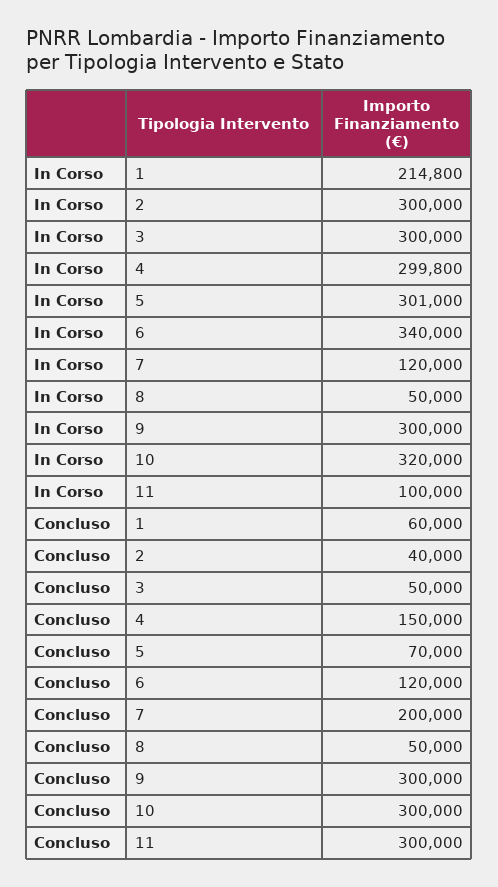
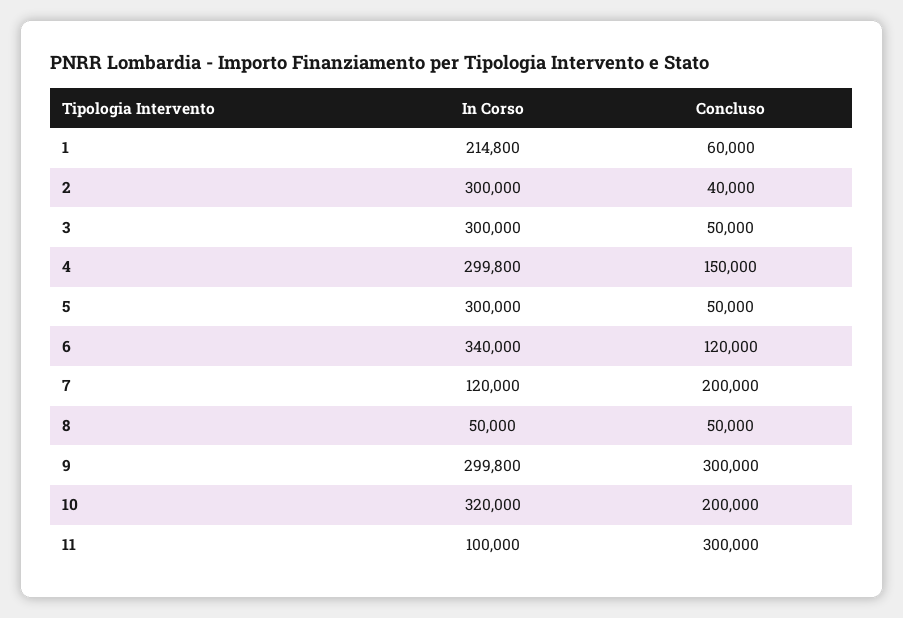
  {
    "In Corso": {
      "1": 214800,
      "2": 300000,
      "3": 300000,
      "4": 299800,
-     "5": 301000,
+     "5": 300000,
      "6": 340000,
      "7": 120000,
      "8": 50000,
-     "9": 300000,
+     "9": 299800,
      "10": 320000,
      "11": 100000
    },
    "Concluso": {
      "1": 60000,
      "2": 40000,
      "3": 50000,
      "4": 150000,
-     "5": 70000,
+     "5": 50000,
      "6": 120000,
      "7": 200000,
      "8": 50000,
      "9": 300000,
-     "10": 300000,
+     "10": 200000,
      "11": 300000
    }
  }

